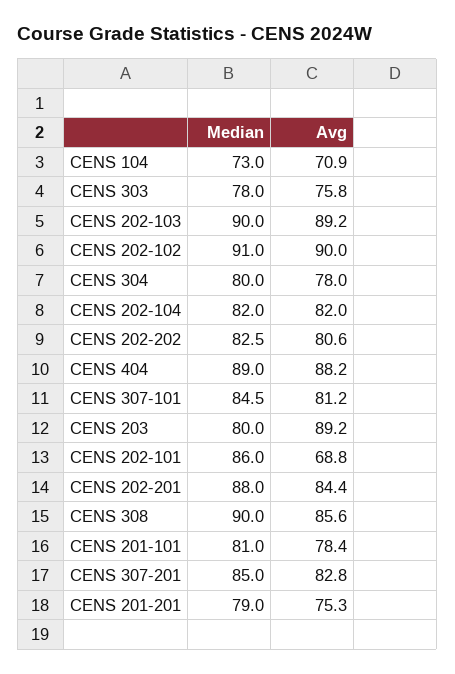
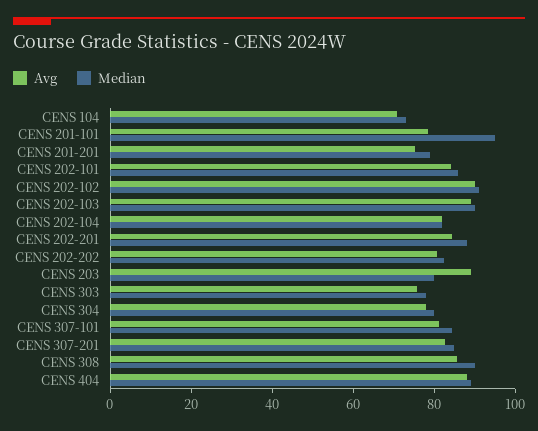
  {
    "Median": {
      "CENS 104": 73,
      "CENS 303": 78,
      "CENS 202-103": 90,
      "CENS 202-102": 91,
      "CENS 304": 80,
      "CENS 202-104": 82,
      "CENS 202-202": 82.5,
      "CENS 404": 89,
      "CENS 307-101": 84.5,
      "CENS 203": 80,
      "CENS 202-101": 86,
      "CENS 202-201": 88,
      "CENS 308": 90,
-     "CENS 201-101": 81,
+     "CENS 201-101": 95,
      "CENS 307-201": 85,
      "CENS 201-201": 79
    },
    "Avg": {
      "CENS 104": 70.9,
      "CENS 303": 75.8,
      "CENS 202-103": 89.2,
      "CENS 202-102": 90,
      "CENS 304": 78,
      "CENS 202-104": 82,
      "CENS 202-202": 80.6,
      "CENS 404": 88.2,
      "CENS 307-101": 81.2,
      "CENS 203": 89.2,
-     "CENS 202-101": 68.8,
+     "CENS 202-101": 85,
      "CENS 202-201": 84.4,
      "CENS 308": 85.6,
      "CENS 201-101": 78.4,
      "CENS 307-201": 82.8,
      "CENS 201-201": 75.3
    }
  }

